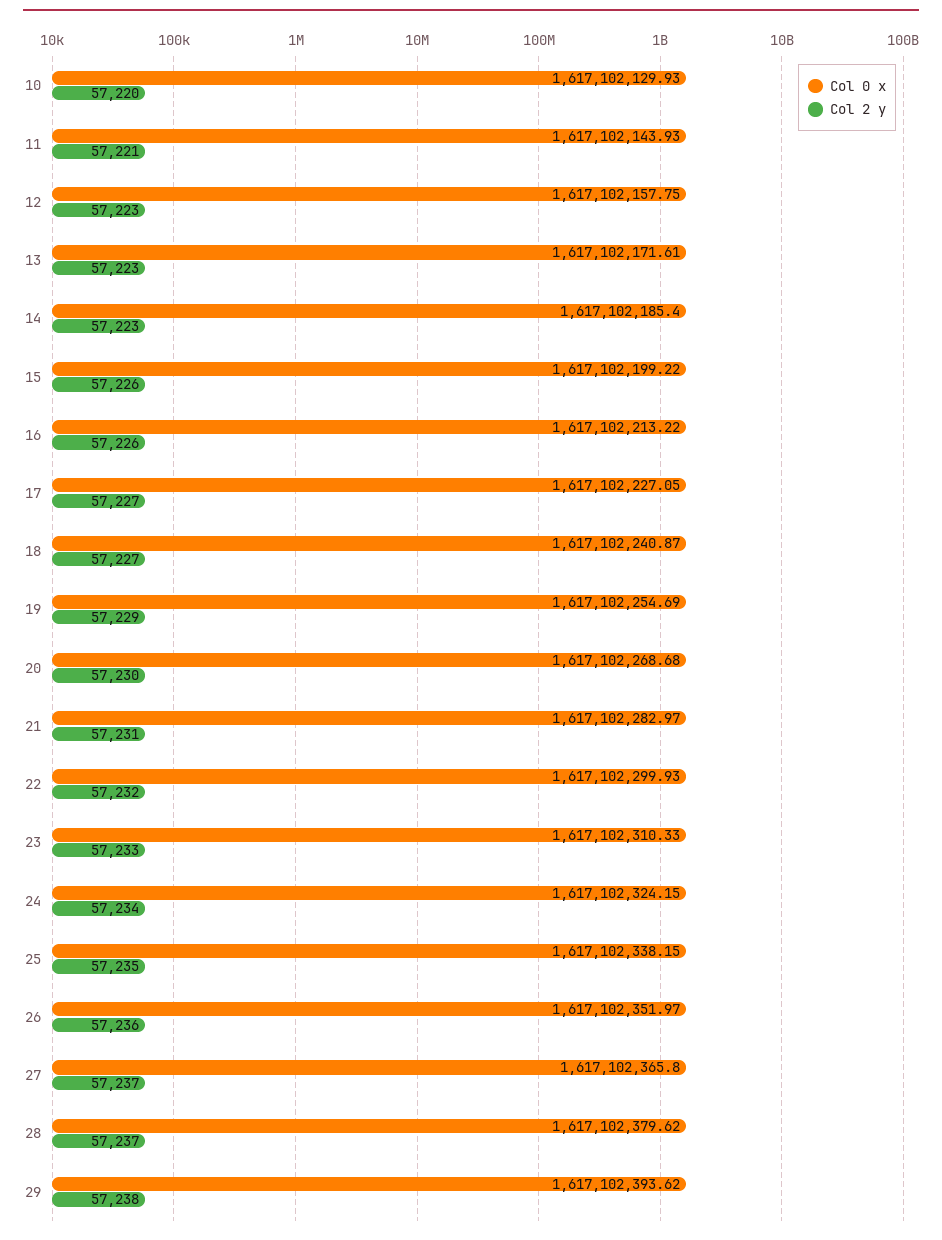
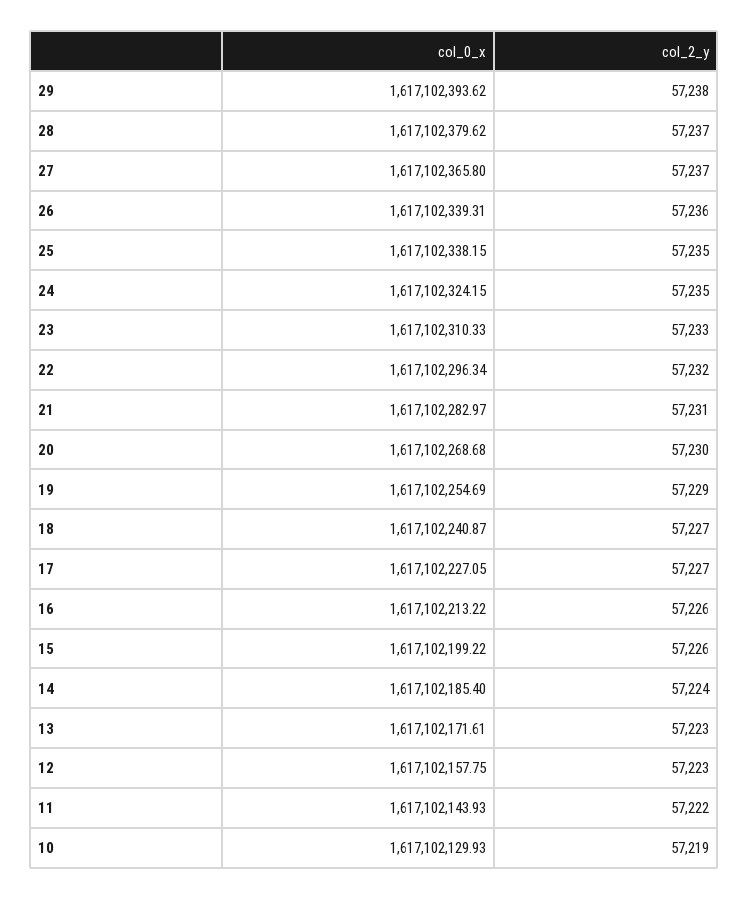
  {
    "Col 0 x": {
      "10": 1617102129.93,
      "11": 1617102143.93,
      "12": 1617102157.75,
      "13": 1617102171.61,
      "14": 1617102185.4,
      "15": 1617102199.22,
      "16": 1617102213.22,
      "17": 1617102227.05,
      "18": 1617102240.87,
      "19": 1617102254.69,
      "20": 1617102268.68,
      "21": 1617102282.97,
-     "22": 1617102299.93,
+     "22": 1617102296.34,
      "23": 1617102310.33,
      "24": 1617102324.15,
      "25": 1617102338.15,
-     "26": 1617102351.97,
+     "26": 1617102339.31,
      "27": 1617102365.8,
      "28": 1617102379.62,
      "29": 1617102393.62
    },
    "Col 2 y": {
-     "10": 57220,
+     "10": 57219,
-     "11": 57221,
+     "11": 57222,
      "12": 57223,
      "13": 57223,
-     "14": 57223,
+     "14": 57224,
      "15": 57226,
      "16": 57226,
      "17": 57227,
      "18": 57227,
      "19": 57229,
      "20": 57230,
      "21": 57231,
      "22": 57232,
      "23": 57233,
-     "24": 57234,
+     "24": 57235,
      "25": 57235,
      "26": 57236,
      "27": 57237,
      "28": 57237,
      "29": 57238
    }
  }

